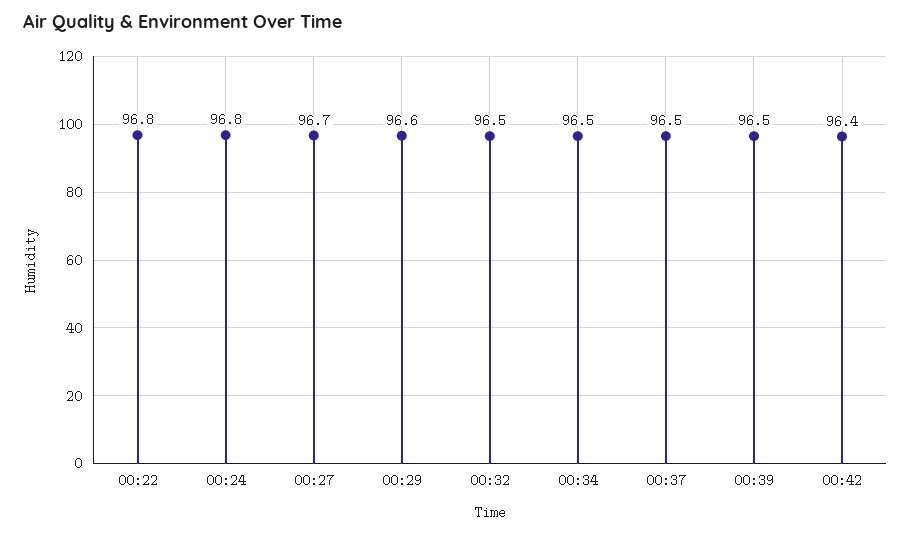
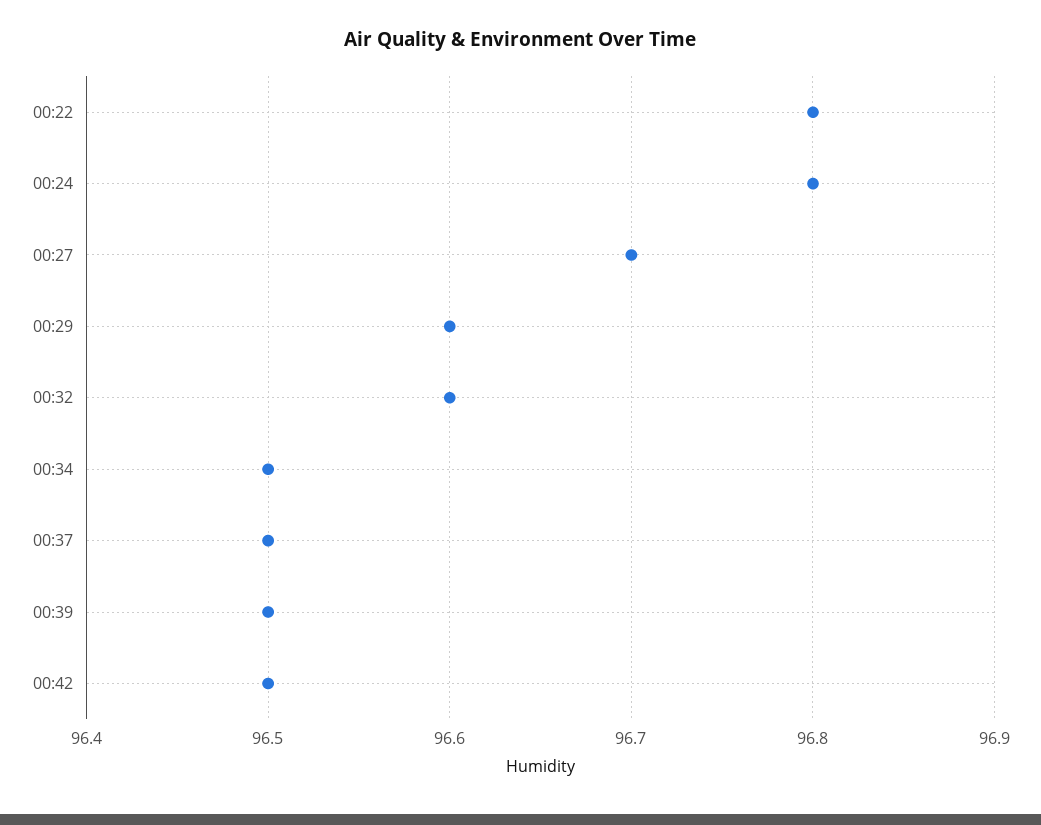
  {
    "00:22": 96.8,
    "00:24": 96.8,
    "00:27": 96.7,
    "00:29": 96.6,
-   "00:32": 96.5,
+   "00:32": 96.6,
    "00:34": 96.5,
    "00:37": 96.5,
    "00:39": 96.5,
-   "00:42": 96.4
+   "00:42": 96.5
  }

